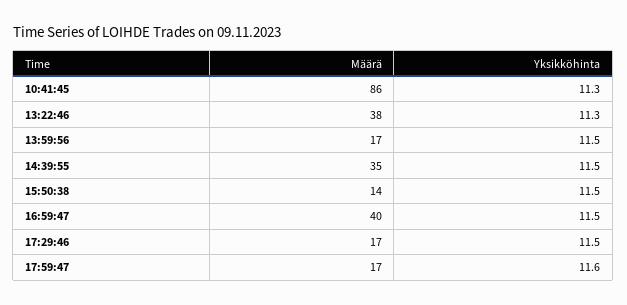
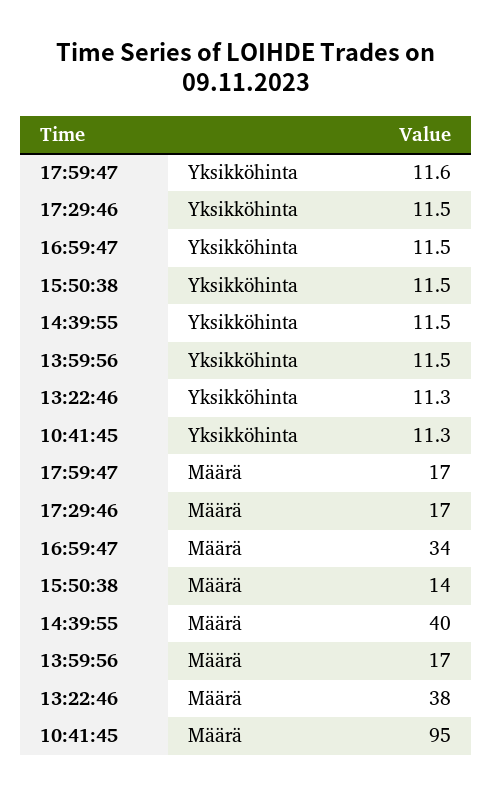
  {
    "Määrä": {
-     "10:41:45": 86,
+     "10:41:45": 95,
      "13:22:46": 38,
      "13:59:56": 17,
-     "14:39:55": 35,
+     "14:39:55": 40,
      "15:50:38": 14,
-     "16:59:47": 40,
+     "16:59:47": 34,
      "17:29:46": 17,
      "17:59:47": 17
    },
    "Yksikköhinta": {
      "10:41:45": 11.3,
      "13:22:46": 11.3,
      "13:59:56": 11.5,
      "14:39:55": 11.5,
      "15:50:38": 11.5,
      "16:59:47": 11.5,
      "17:29:46": 11.5,
      "17:59:47": 11.6
    }
  }

